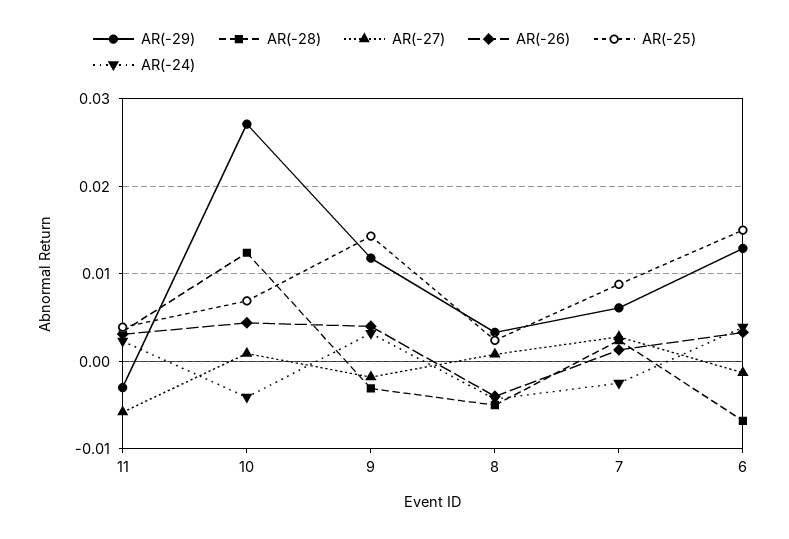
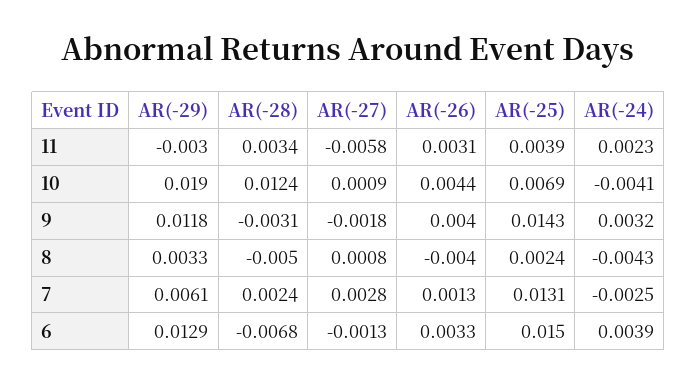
  {
    "AR(-29)": {
      "11": -0.003,
-     "10": 0.027,
+     "10": 0.019,
      "9": 0.0118,
      "8": 0.0033,
      "7": 0.0061,
      "6": 0.0129
    },
    "AR(-28)": {
      "11": 0.0034,
      "10": 0.0124,
      "9": -0.0031,
      "8": -0.005,
      "7": 0.0024,
      "6": -0.0068
    },
    "AR(-27)": {
      "11": -0.0058,
      "10": 0.0009,
      "9": -0.0018,
      "8": 0.0008,
      "7": 0.0028,
      "6": -0.0013
    },
    "AR(-26)": {
      "11": 0.0031,
      "10": 0.0044,
      "9": 0.004,
      "8": -0.004,
      "7": 0.0013,
      "6": 0.0033
    },
    "AR(-25)": {
      "11": 0.0039,
      "10": 0.0069,
      "9": 0.0143,
      "8": 0.0024,
-     "7": 0.009,
+     "7": 0.0131,
      "6": 0.015
    },
    "AR(-24)": {
      "11": 0.0023,
      "10": -0.0041,
      "9": 0.0032,
      "8": -0.0043,
      "7": -0.0025,
      "6": 0.0039
    }
  }

